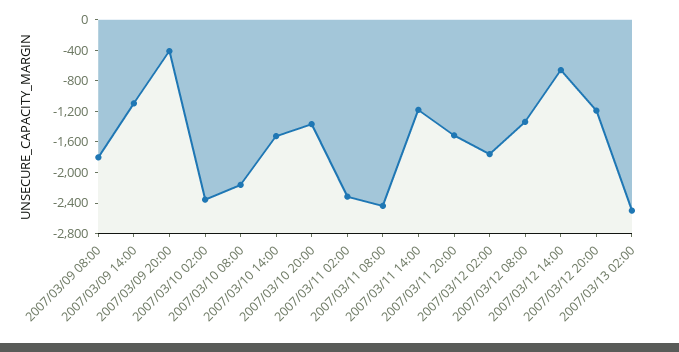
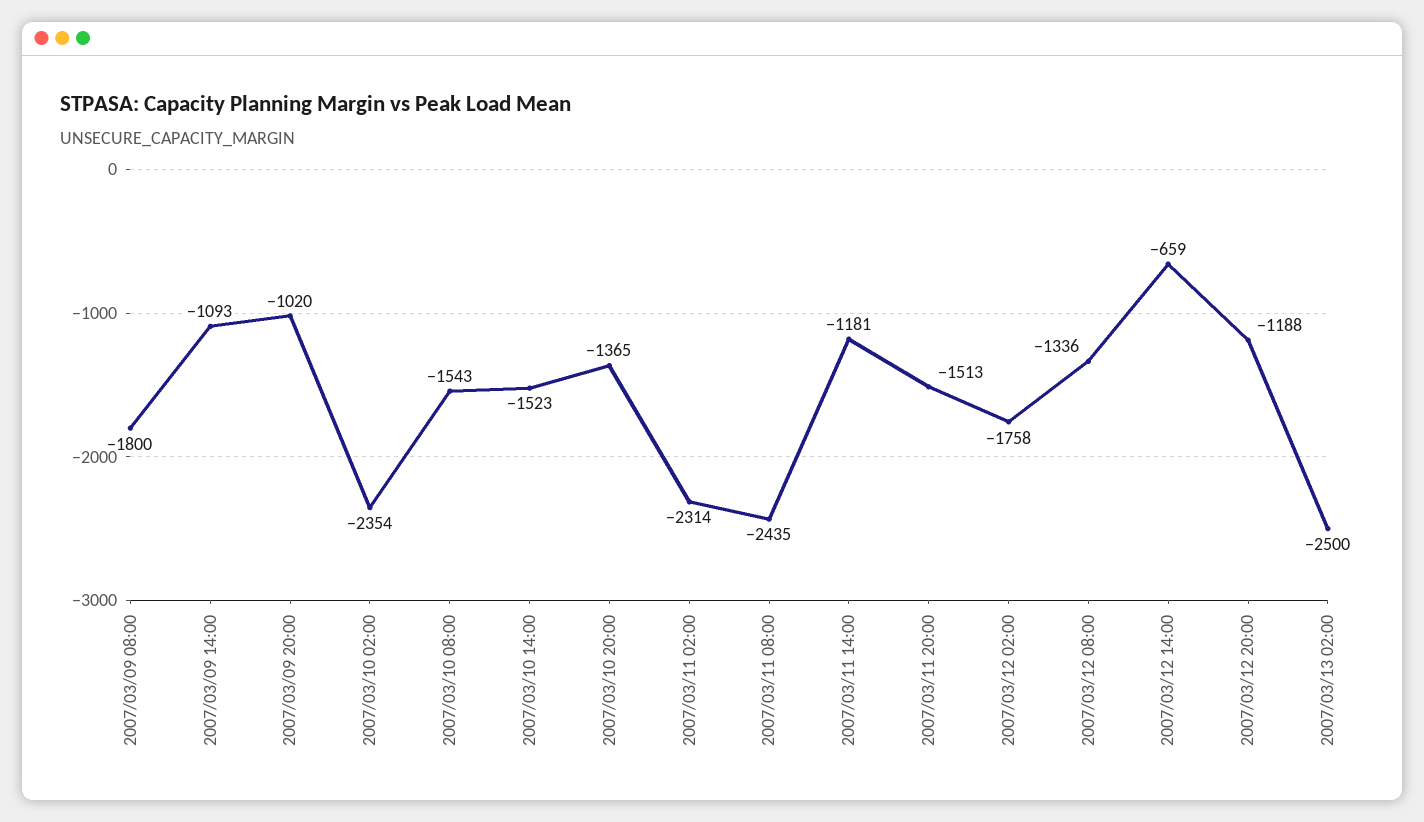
  {
    "2007/03/09 08:00": -1800,
    "2007/03/09 14:00": -1093,
-   "2007/03/09 20:00": -400,
+   "2007/03/09 20:00": -1020,
    "2007/03/10 02:00": -2354,
-   "2007/03/10 08:00": -2200,
+   "2007/03/10 08:00": -1543,
    "2007/03/10 14:00": -1523,
    "2007/03/10 20:00": -1365,
    "2007/03/11 02:00": -2314,
    "2007/03/11 08:00": -2435,
    "2007/03/11 14:00": -1181,
    "2007/03/11 20:00": -1513,
    "2007/03/12 02:00": -1758,
    "2007/03/12 08:00": -1336,
    "2007/03/12 14:00": -659,
    "2007/03/12 20:00": -1188,
    "2007/03/13 02:00": -2500
  }

